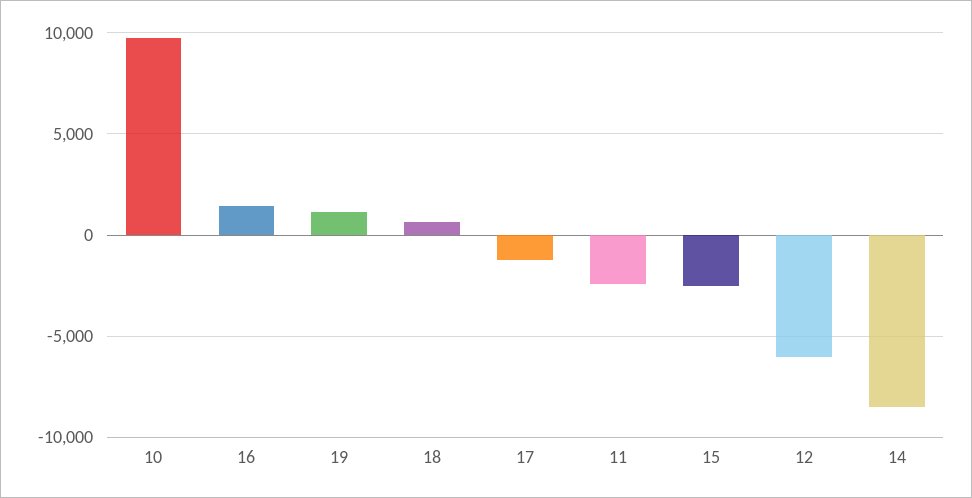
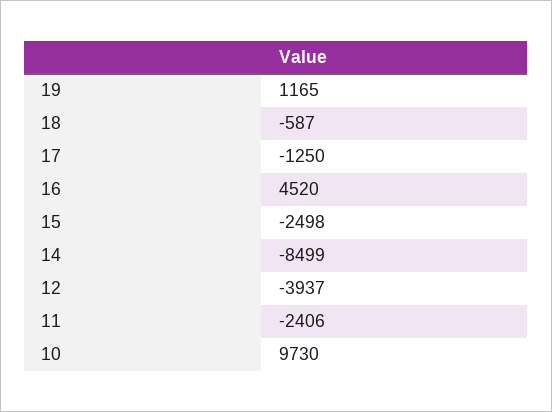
  {
    "10": 9730,
-   "16": 1500,
+   "16": 4520,
    "19": 1165,
-   "18": 500,
+   "18": -587,
    "17": -1250,
    "11": -2406,
    "15": -2498,
-   "12": -6000,
+   "12": -3937,
    "14": -8499
  }

